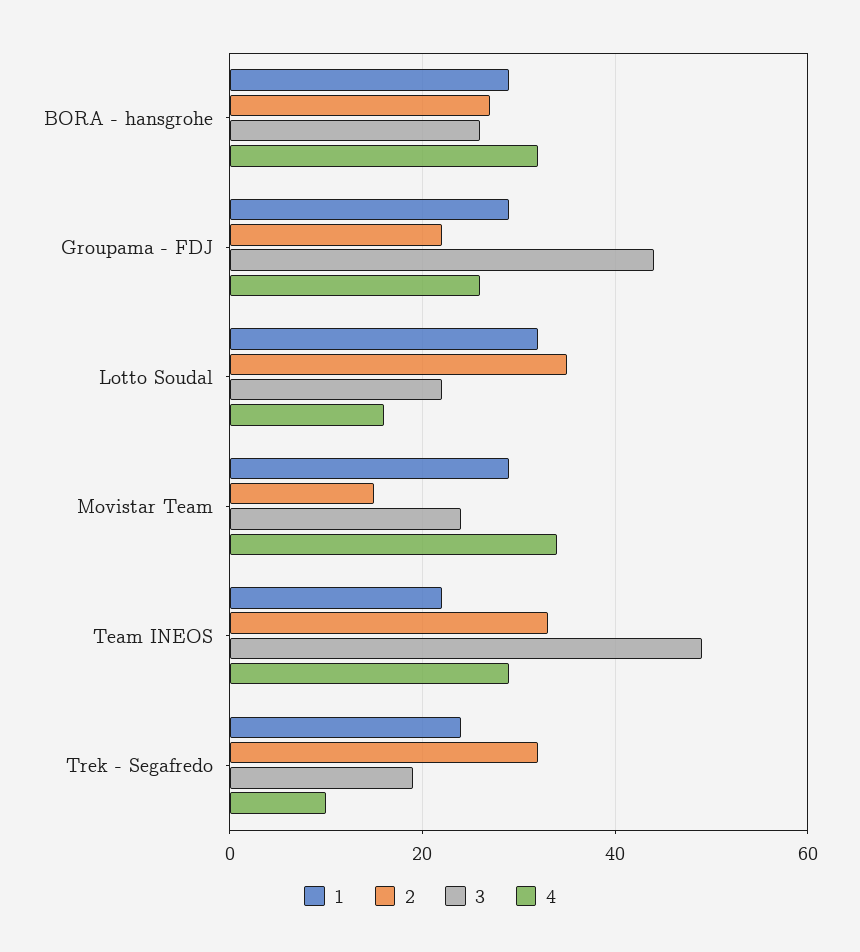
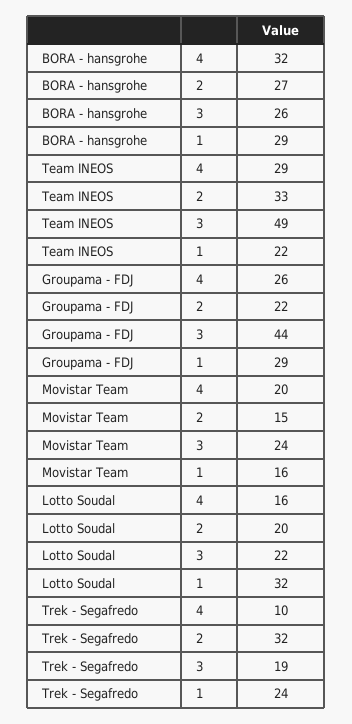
  {
    "1": {
      "BORA - hansgrohe": 29,
      "Groupama - FDJ": 29,
      "Lotto Soudal": 32,
-     "Movistar Team": 30,
+     "Movistar Team": 16,
      "Team INEOS": 22,
      "Trek - Segafredo": 24
    },
    "2": {
      "BORA - hansgrohe": 27,
      "Groupama - FDJ": 22,
-     "Lotto Soudal": 35,
+     "Lotto Soudal": 20,
      "Movistar Team": 15,
      "Team INEOS": 33,
      "Trek - Segafredo": 32
    },
    "3": {
      "BORA - hansgrohe": 26,
      "Groupama - FDJ": 44,
      "Lotto Soudal": 22,
      "Movistar Team": 24,
      "Team INEOS": 49,
      "Trek - Segafredo": 19
    },
    "4": {
      "BORA - hansgrohe": 32,
      "Groupama - FDJ": 26,
      "Lotto Soudal": 16,
-     "Movistar Team": 35,
+     "Movistar Team": 20,
      "Team INEOS": 29,
      "Trek - Segafredo": 10
    }
  }

